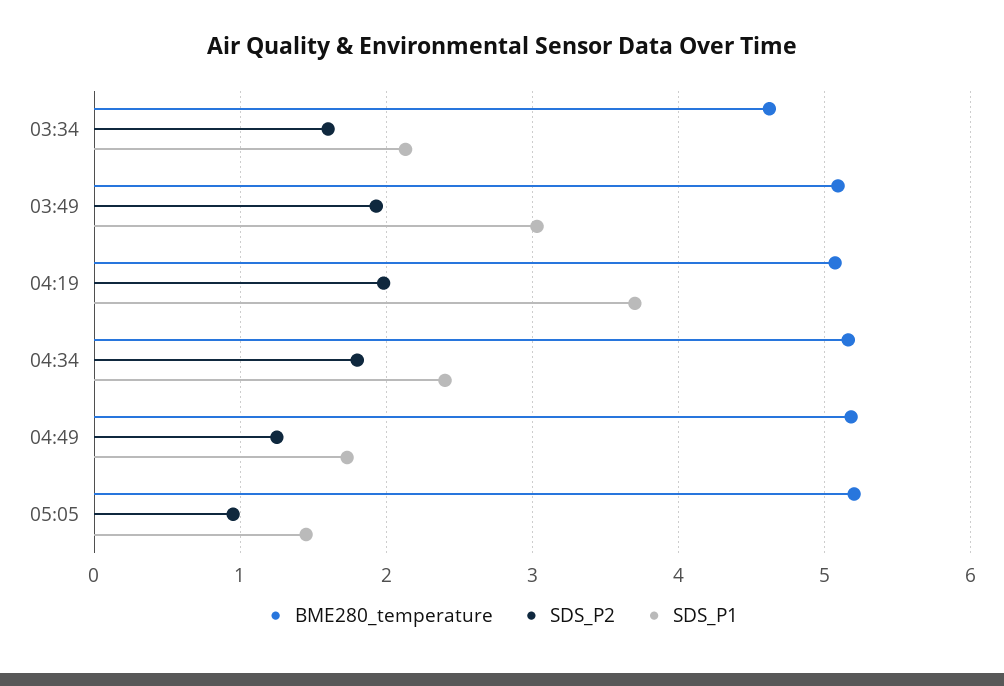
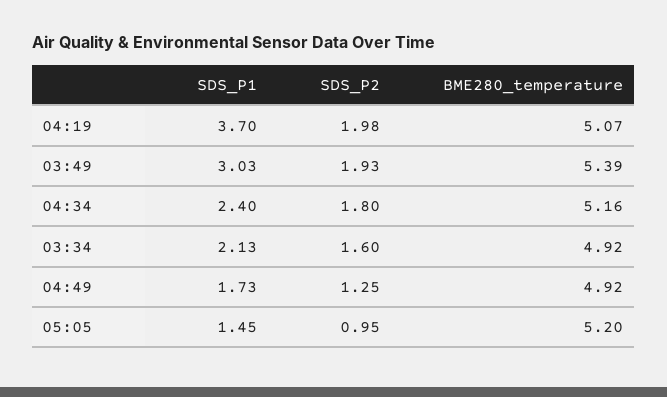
  {
    "BME280_temperature": {
-     "03:34": 4.6,
+     "03:34": 4.92,
-     "03:49": 5.1,
+     "03:49": 5.39,
      "04:19": 5.07,
      "04:34": 5.16,
-     "04:49": 5.2,
+     "04:49": 4.92,
      "05:05": 5.2
    },
    "SDS_P2": {
      "03:34": 1.6,
      "03:49": 1.93,
      "04:19": 1.98,
      "04:34": 1.8,
      "04:49": 1.25,
      "05:05": 0.95
    },
    "SDS_P1": {
      "03:34": 2.13,
      "03:49": 3.03,
      "04:19": 3.7,
      "04:34": 2.4,
      "04:49": 1.73,
      "05:05": 1.45
    }
  }

